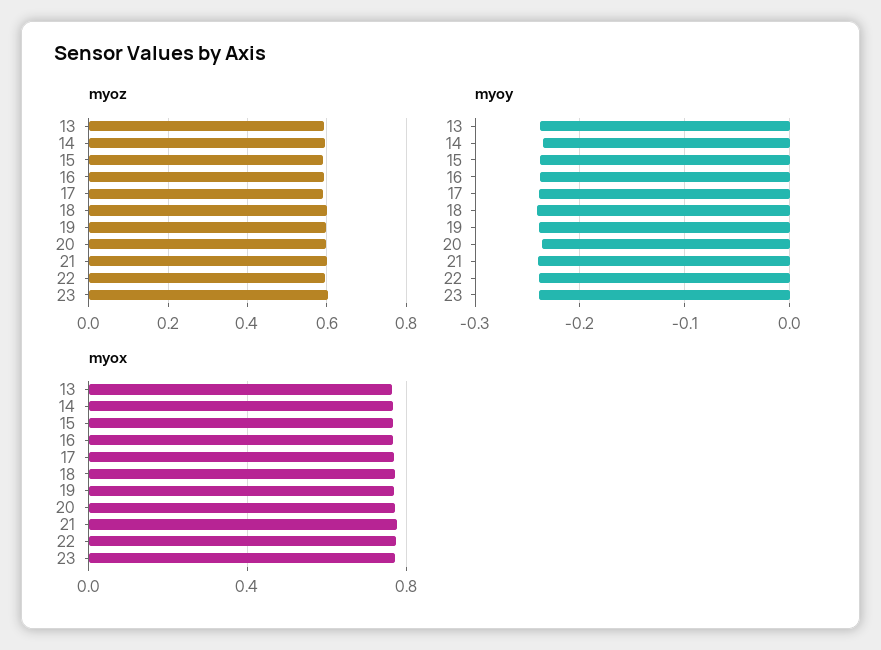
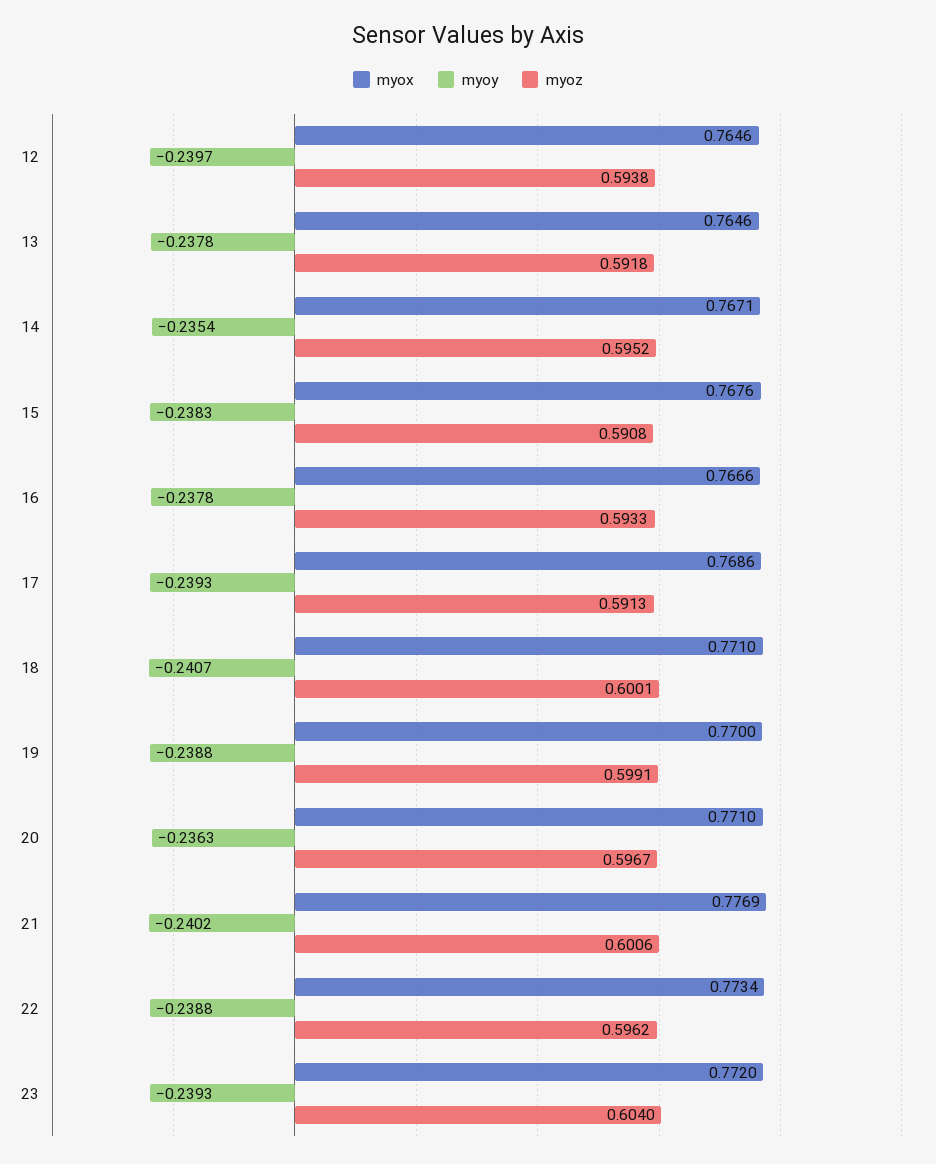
  {
    "myoz": {
      "13": 0.5918,
      "14": 0.5952,
      "15": 0.5908,
      "16": 0.5933,
      "17": 0.5913,
      "18": 0.6001,
      "19": 0.5991,
      "20": 0.5967,
      "21": 0.6006,
      "22": 0.5962,
-     "23": 0.604
+     "23": 0.604,
+     "12": 0.5938
    },
    "myoy": {
      "13": -0.2378,
      "14": -0.2354,
      "15": -0.2383,
      "16": -0.2378,
      "17": -0.2393,
      "18": -0.2407,
      "19": -0.2388,
      "20": -0.2363,
      "21": -0.2402,
      "22": -0.2388,
-     "23": -0.2393
+     "23": -0.2393,
+     "12": -0.2397
    },
    "myox": {
      "13": 0.7646,
      "14": 0.7671,
      "15": 0.7676,
      "16": 0.7666,
      "17": 0.7686,
      "18": 0.771,
      "19": 0.77,
      "20": 0.771,
      "21": 0.7769,
      "22": 0.7734,
-     "23": 0.772
+     "23": 0.772,
+     "12": 0.7646
    }
  }

